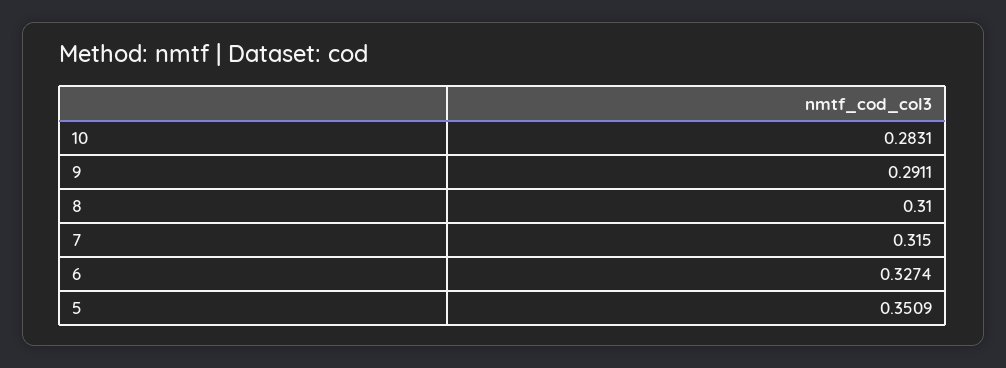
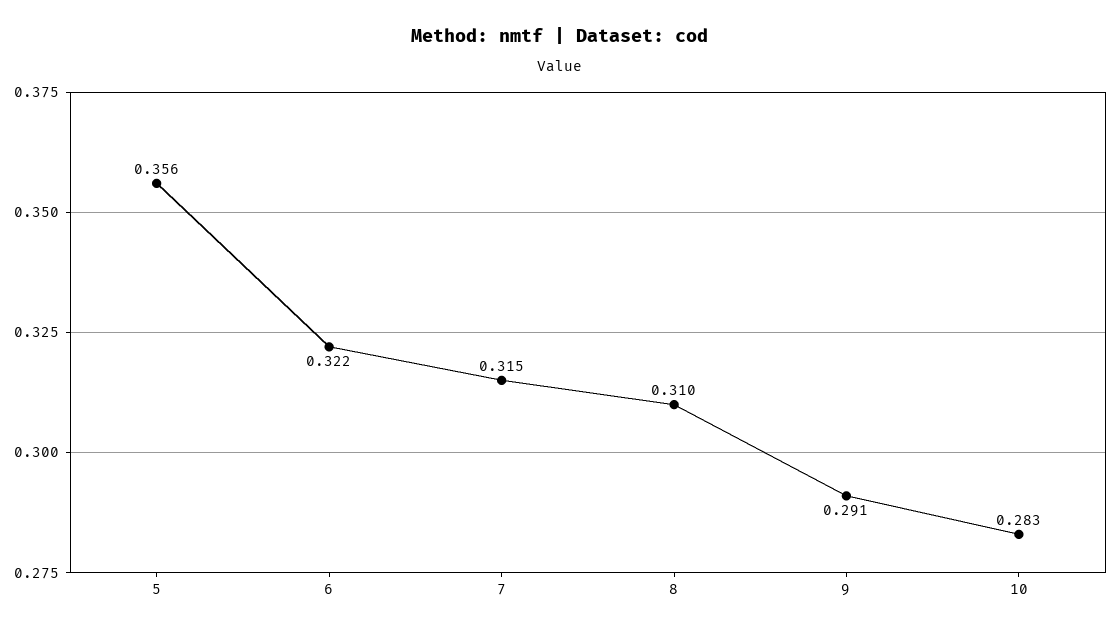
  {
    "10": 0.2831,
    "9": 0.2911,
    "8": 0.31,
    "7": 0.315,
-   "6": 0.3274,
+   "6": 0.322,
-   "5": 0.3509
+   "5": 0.356
  }

